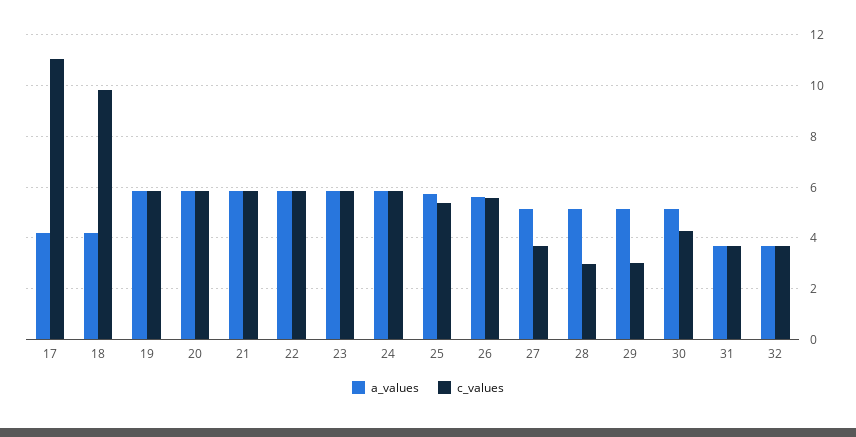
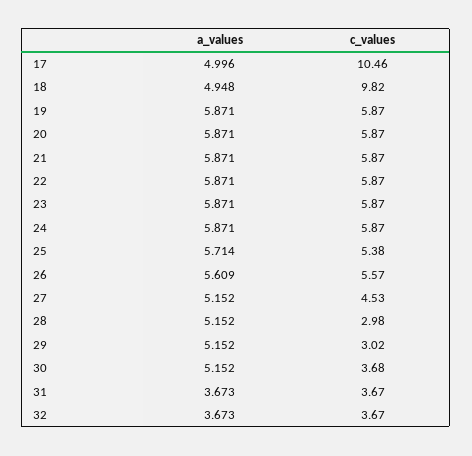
  {
    "a_values": {
-     "17": 4.25,
+     "17": 4.996,
-     "18": 4.25,
+     "18": 4.948,
      "19": 5.871,
      "20": 5.871,
      "21": 5.871,
      "22": 5.871,
      "23": 5.871,
      "24": 5.871,
      "25": 5.714,
      "26": 5.609,
      "27": 5.152,
      "28": 5.152,
      "29": 5.152,
      "30": 5.152,
      "31": 3.673,
      "32": 3.673
    },
    "c_values": {
-     "17": 11,
+     "17": 10.46,
      "18": 9.82,
      "19": 5.87,
      "20": 5.87,
      "21": 5.87,
      "22": 5.87,
      "23": 5.87,
      "24": 5.87,
      "25": 5.38,
      "26": 5.57,
-     "27": 3.75,
+     "27": 4.53,
      "28": 2.98,
      "29": 3.02,
-     "30": 4.25,
+     "30": 3.68,
      "31": 3.67,
      "32": 3.67
    }
  }

